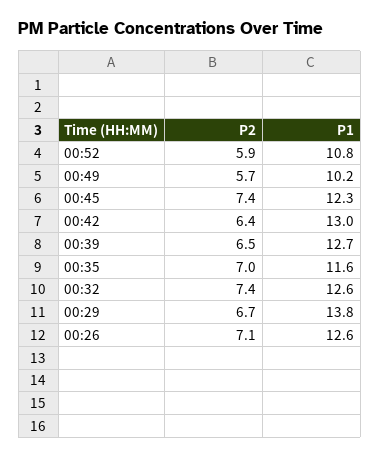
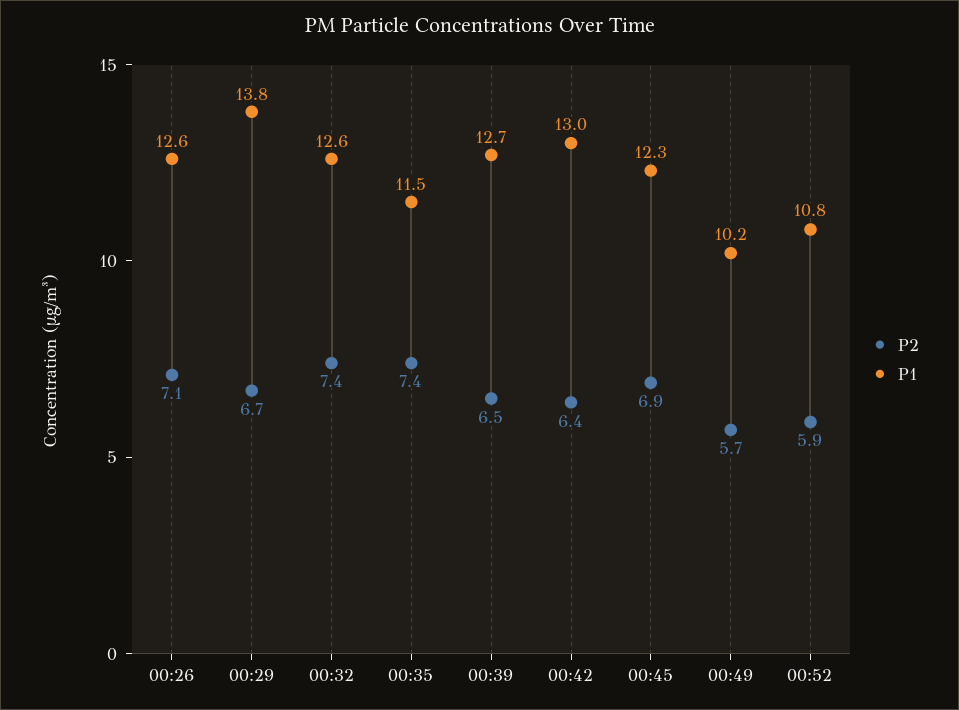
  {
    "P2": {
      "00:52": 5.9,
      "00:49": 5.7,
-     "00:45": 7.4,
+     "00:45": 6.9,
      "00:42": 6.4,
      "00:39": 6.5,
-     "00:35": 7,
+     "00:35": 7.4,
      "00:32": 7.4,
      "00:29": 6.7,
      "00:26": 7.1
    },
    "P1": {
      "00:52": 10.8,
      "00:49": 10.2,
      "00:45": 12.3,
      "00:42": 13,
      "00:39": 12.7,
-     "00:35": 11.6,
+     "00:35": 11.5,
      "00:32": 12.6,
      "00:29": 13.8,
      "00:26": 12.6
    }
  }

